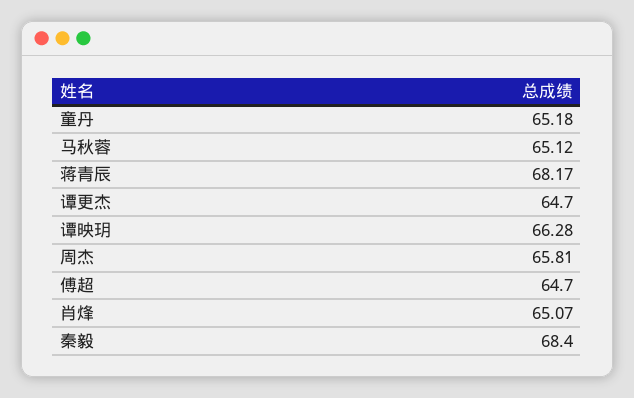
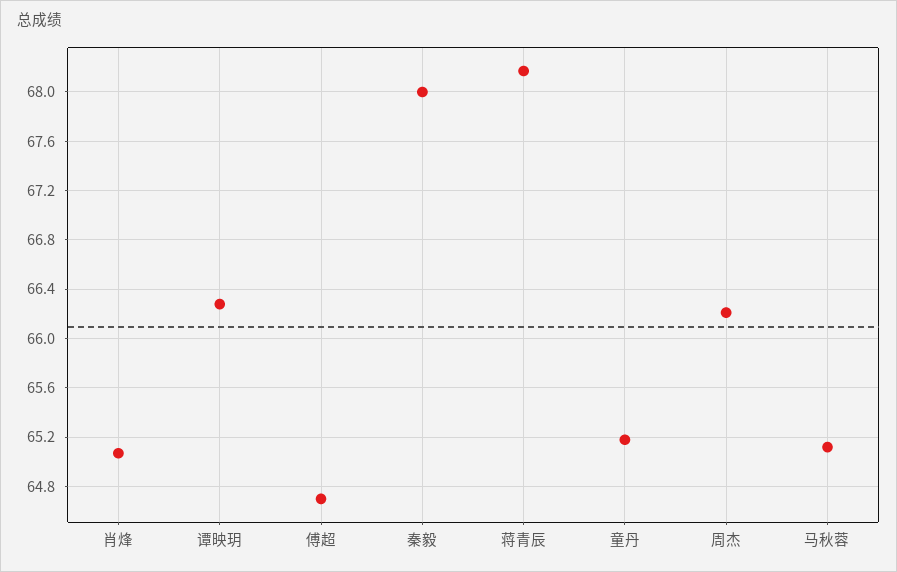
  {
    "童丹": 65.18,
    "马秋蓉": 65.12,
    "蒋青辰": 68.17,
-   "谭更杰": 64.7,
    "谭映玥": 66.28,
-   "周杰": 65.81,
+   "周杰": 66.2,
    "傅超": 64.7,
    "肖烽": 65.07,
-   "秦毅": 68.4
+   "秦毅": 68
  }

